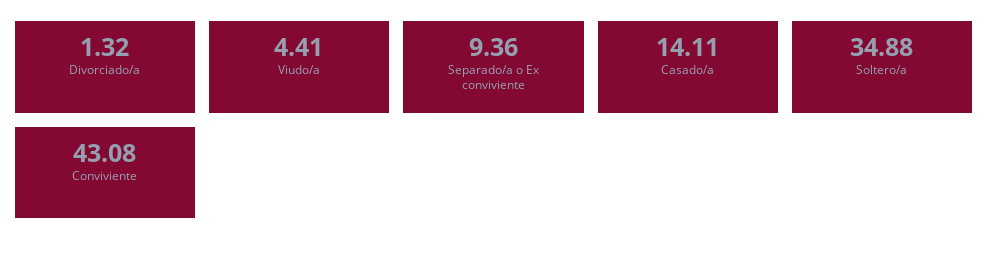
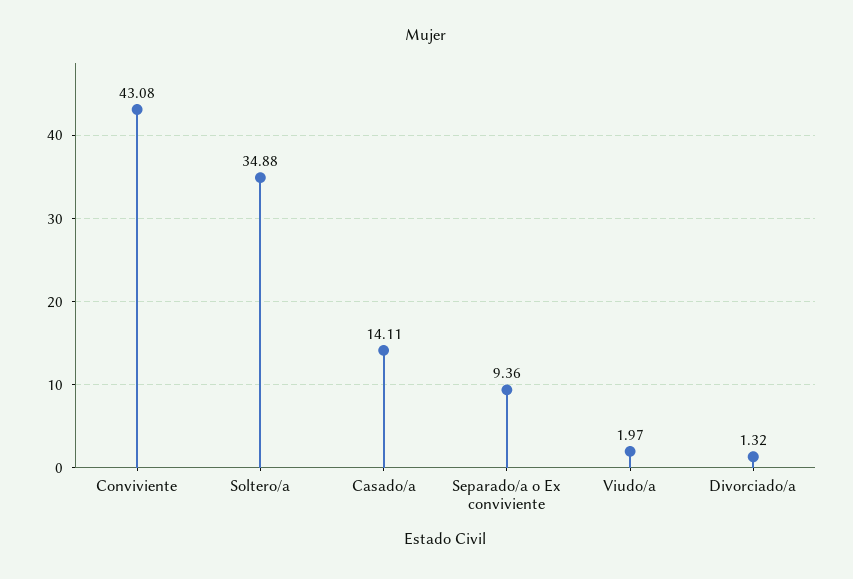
  {
    "Divorciado/a": 1.32,
-   "Viudo/a": 4.41,
+   "Viudo/a": 1.97,
    "Separado/a o Ex conviviente": 9.36,
    "Casado/a": 14.11,
    "Soltero/a": 34.88,
    "Conviviente": 43.08
  }

